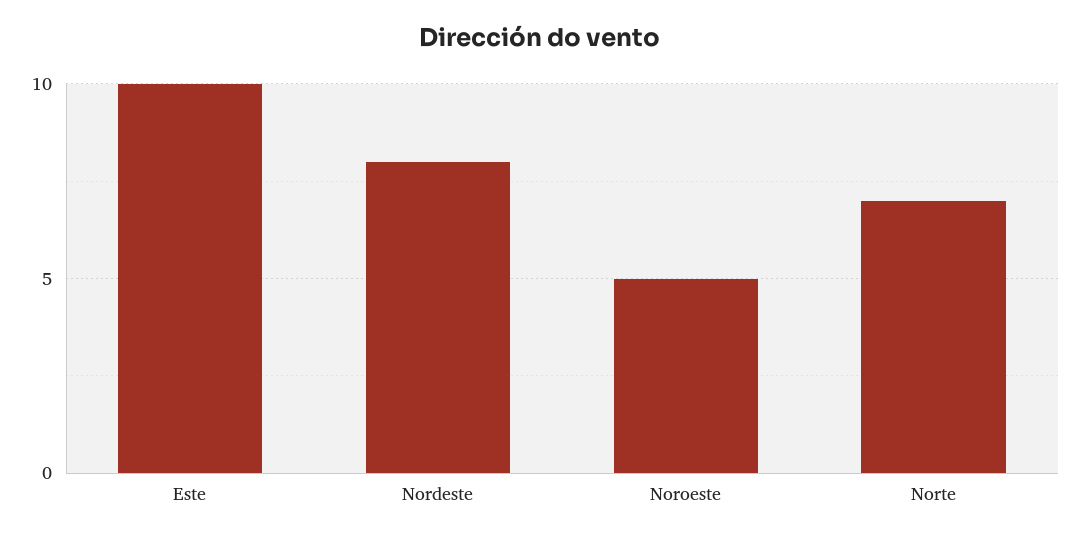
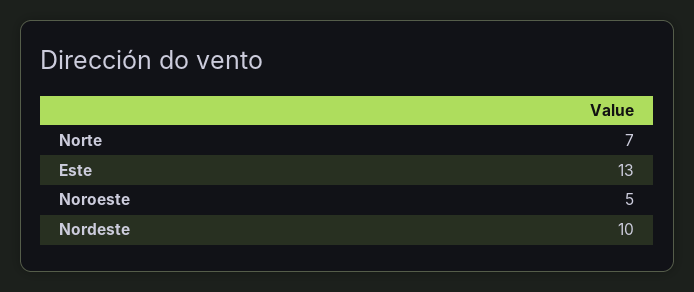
  {
-   "Este": 10,
+   "Este": 13,
-   "Nordeste": 8,
+   "Nordeste": 10,
    "Noroeste": 5,
    "Norte": 7
  }

